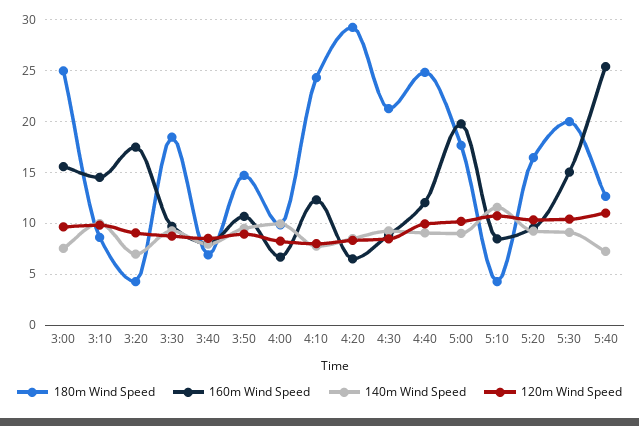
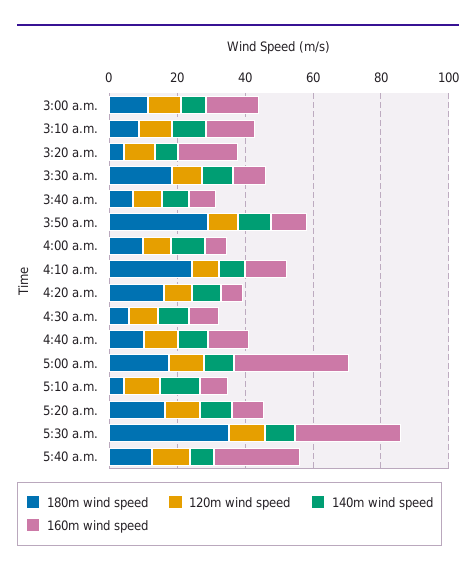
  {
    "180m Wind Speed": {
-     "3:00": 25,
+     "3:00": 10,
      "3:10": 9,
      "3:20": 4,
      "3:30": 18,
      "3:40": 7,
-     "3:50": 15,
+     "3:50": 30,
      "4:00": 10,
      "4:10": 24,
-     "4:20": 29,
+     "4:20": 15,
-     "4:30": 21,
+     "4:30": 5,
-     "4:40": 25,
+     "4:40": 10,
      "5:00": 18,
      "5:10": 4,
      "5:20": 16,
-     "5:30": 20,
+     "5:30": 35,
      "5:40": 13
    },
    "160m Wind Speed": {
      "3:00": 16,
      "3:10": 15,
      "3:20": 17,
      "3:30": 10,
      "3:40": 8,
      "3:50": 11,
      "4:00": 7,
      "4:10": 12,
      "4:20": 7,
      "4:30": 9,
      "4:40": 12,
-     "5:00": 20,
+     "5:00": 35,
      "5:10": 8,
      "5:20": 10,
-     "5:30": 15,
+     "5:30": 30,
      "5:40": 25
    },
    "140m Wind Speed": {
      "3:00": 8,
      "3:10": 10,
      "3:20": 7,
      "3:30": 9,
      "3:40": 8,
      "3:50": 10,
      "4:00": 10,
      "4:10": 8,
      "4:20": 9,
      "4:30": 9,
      "4:40": 9,
      "5:00": 9,
      "5:10": 12,
      "5:20": 9,
      "5:30": 9,
      "5:40": 7
    },
    "120m Wind Speed": {
      "3:00": 10,
      "3:10": 10,
      "3:20": 9,
      "3:30": 9,
      "3:40": 9,
      "3:50": 9,
      "4:00": 8,
      "4:10": 8,
      "4:20": 8,
      "4:30": 8,
      "4:40": 10,
      "5:00": 10,
      "5:10": 11,
      "5:20": 10,
      "5:30": 10,
      "5:40": 11
    }
  }

